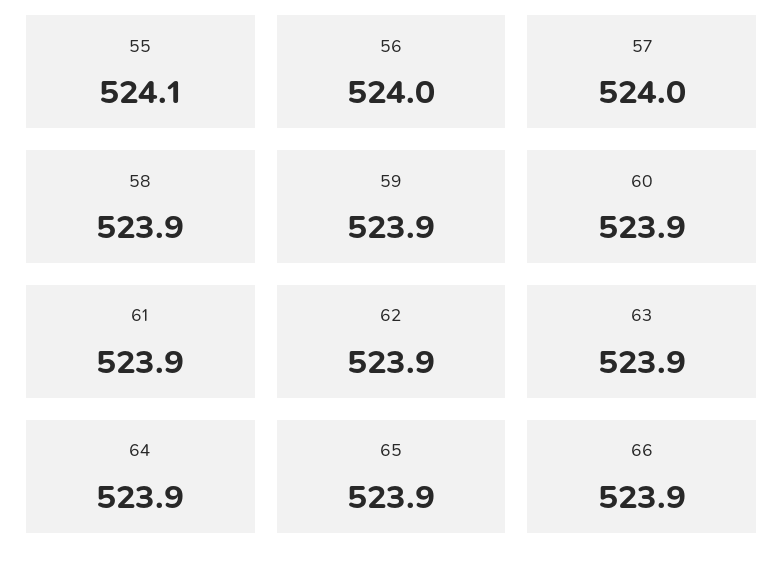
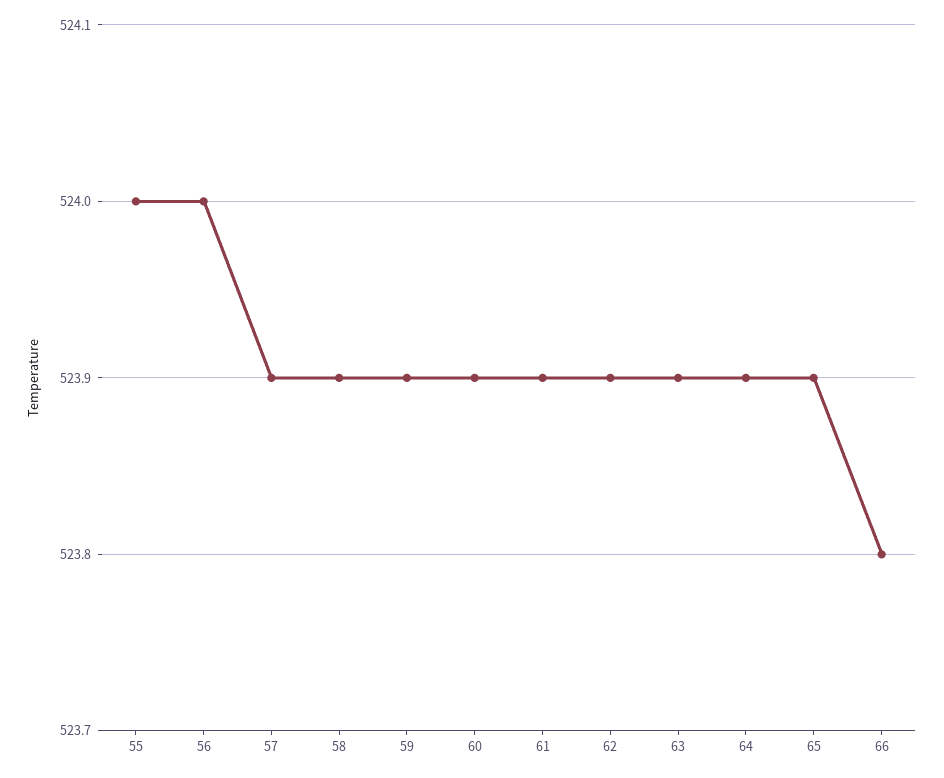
  {
-   "55": 524.1,
+   "55": 524,
    "56": 524,
-   "57": 524,
+   "57": 523.9,
    "58": 523.9,
    "59": 523.9,
    "60": 523.9,
    "61": 523.9,
    "62": 523.9,
    "63": 523.9,
    "64": 523.9,
    "65": 523.9,
-   "66": 523.9
+   "66": 523.8
  }

